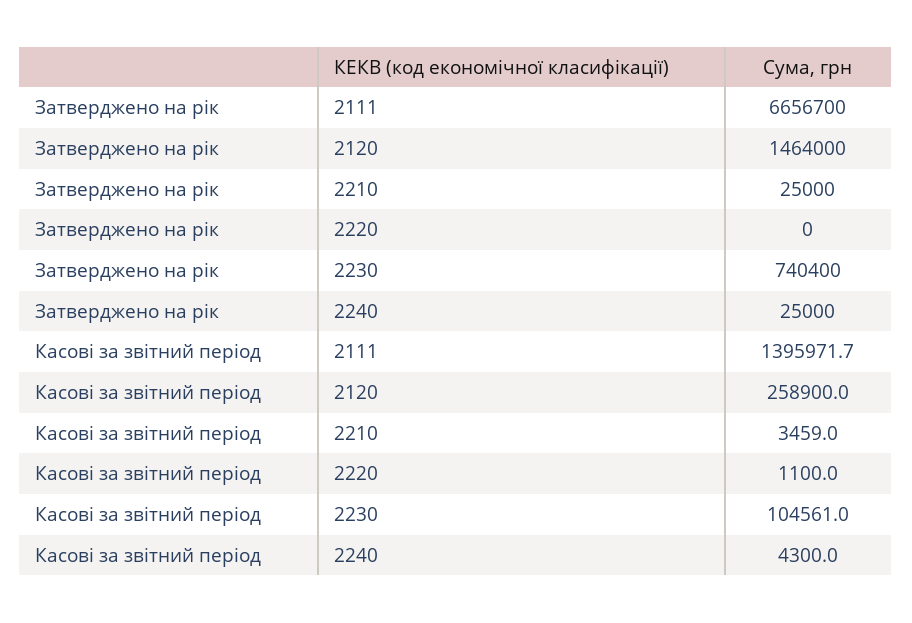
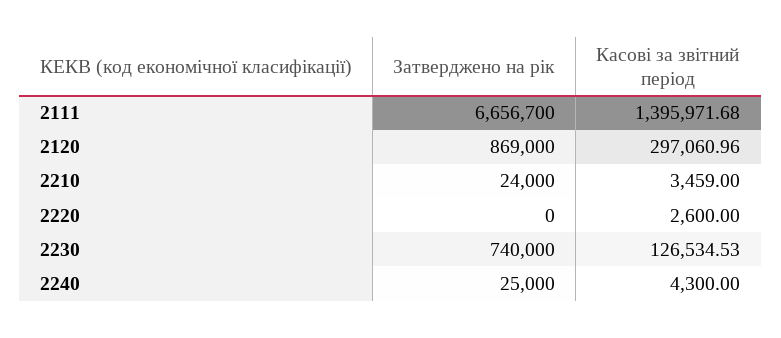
  {
    "Затверджено на рік": {
      "2111": 6656700,
-     "2120": 1464000,
+     "2120": 869000,
-     "2210": 25000,
+     "2210": 24000,
      "2220": 0,
-     "2230": 740400,
+     "2230": 740000,
      "2240": 25000
    },
    "Касові за звітний період": {
      "2111": 1395971.68,
-     "2120": 258900,
+     "2120": 297060.96,
      "2210": 3459,
-     "2220": 1100,
+     "2220": 2600,
-     "2230": 104561,
+     "2230": 126534.53,
      "2240": 4300
    }
  }

